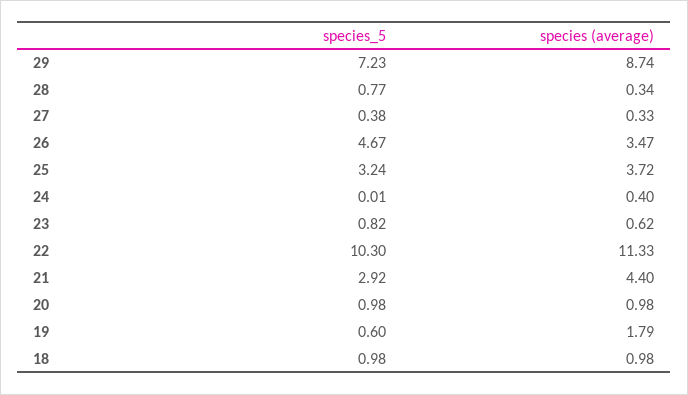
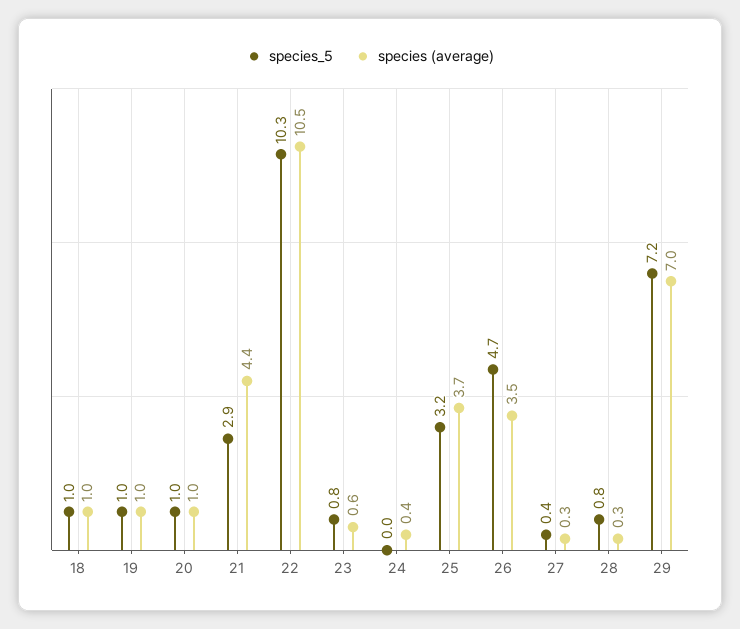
  {
    "species_5": {
      "29": 7.23,
      "28": 0.77,
      "27": 0.38,
      "26": 4.67,
      "25": 3.24,
      "24": 0.01,
      "23": 0.82,
      "22": 10.3,
      "21": 2.92,
      "20": 0.98,
-     "19": 0.6,
+     "19": 1,
      "18": 0.98
    },
    "species (average)": {
-     "29": 8.74,
+     "29": 7,
      "28": 0.34,
      "27": 0.33,
      "26": 3.47,
      "25": 3.72,
      "24": 0.4,
      "23": 0.62,
-     "22": 11.33,
+     "22": 10.5,
      "21": 4.4,
      "20": 0.98,
-     "19": 1.79,
+     "19": 1,
      "18": 0.98
    }
  }

